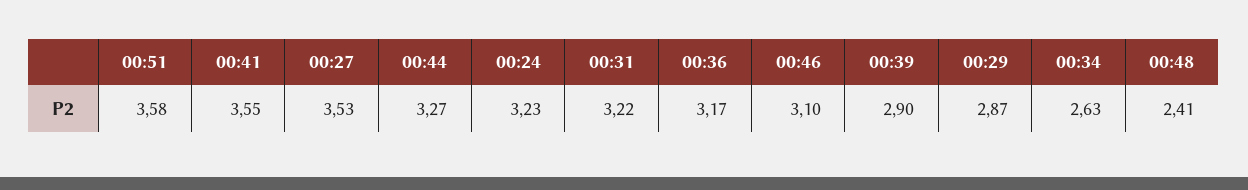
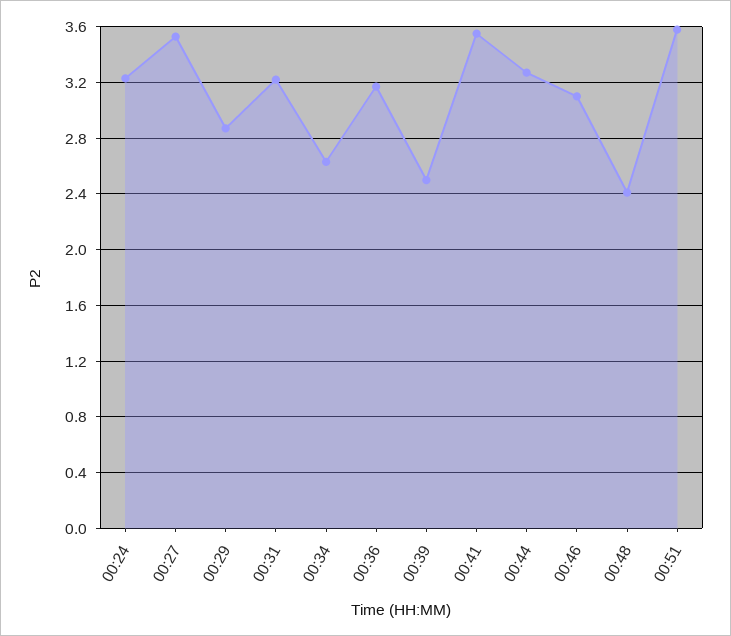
  {
    "00:51": 3.58,
    "00:41": 3.55,
    "00:27": 3.53,
    "00:44": 3.27,
    "00:24": 3.23,
    "00:31": 3.22,
    "00:36": 3.17,
    "00:46": 3.1,
-   "00:39": 2.9,
+   "00:39": 2.5,
    "00:29": 2.87,
    "00:34": 2.63,
    "00:48": 2.41
  }

